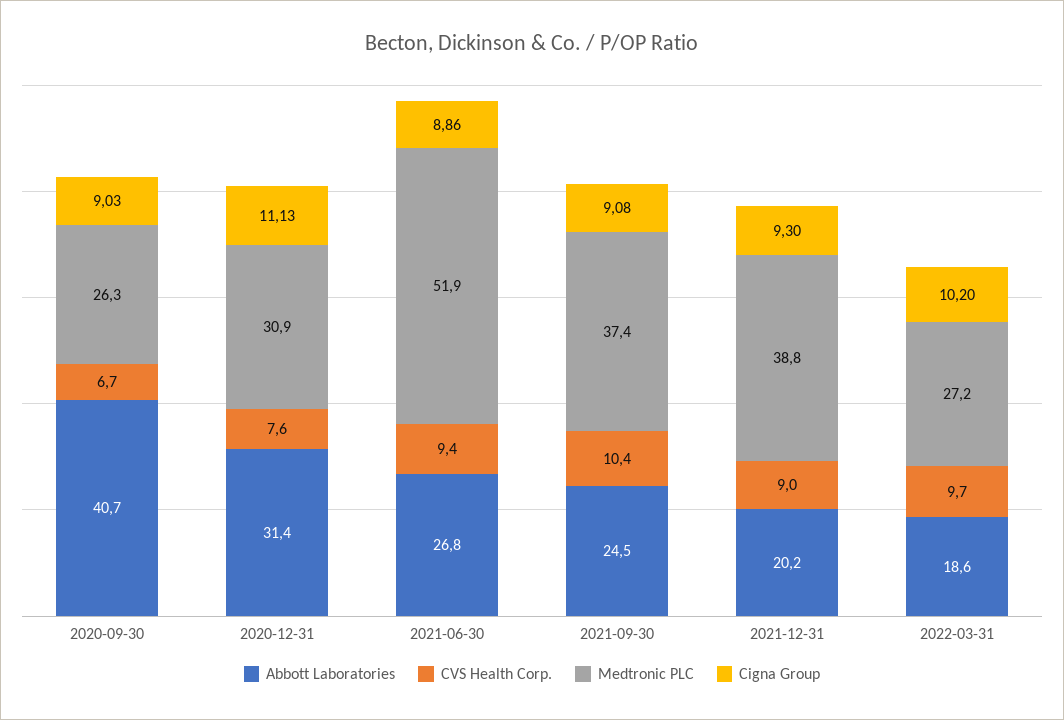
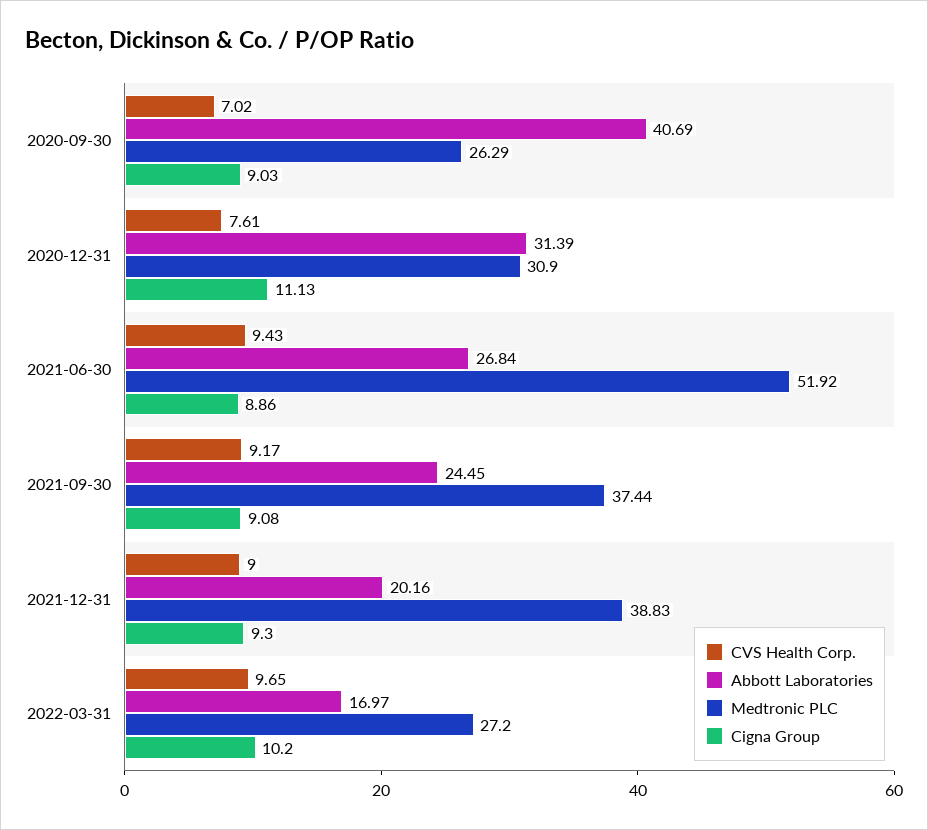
  {
    "Abbott Laboratories": {
      "2020-09-30": 40.69,
      "2020-12-31": 31.39,
      "2021-06-30": 26.84,
      "2021-09-30": 24.45,
      "2021-12-31": 20.16,
-     "2022-03-31": 18.6
+     "2022-03-31": 16.97
    },
    "CVS Health Corp.": {
-     "2020-09-30": 6.7,
+     "2020-09-30": 7.02,
      "2020-12-31": 7.61,
      "2021-06-30": 9.43,
-     "2021-09-30": 10.4,
+     "2021-09-30": 9.17,
      "2021-12-31": 9,
      "2022-03-31": 9.65
    },
    "Medtronic PLC": {
      "2020-09-30": 26.29,
      "2020-12-31": 30.9,
      "2021-06-30": 51.92,
      "2021-09-30": 37.44,
      "2021-12-31": 38.83,
      "2022-03-31": 27.2
    },
    "Cigna Group": {
      "2020-09-30": 9.03,
      "2020-12-31": 11.13,
      "2021-06-30": 8.86,
      "2021-09-30": 9.08,
      "2021-12-31": 9.3,
      "2022-03-31": 10.2
    }
  }

